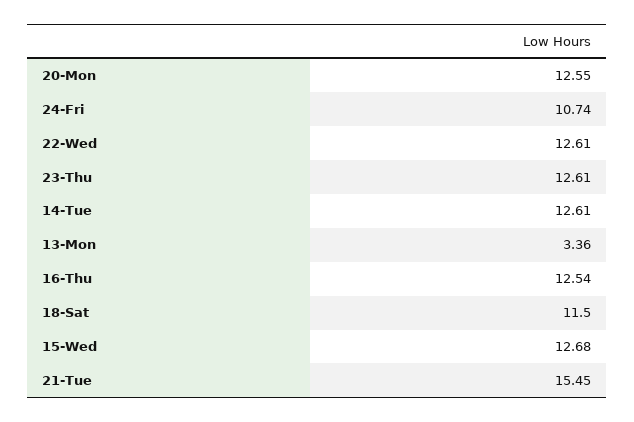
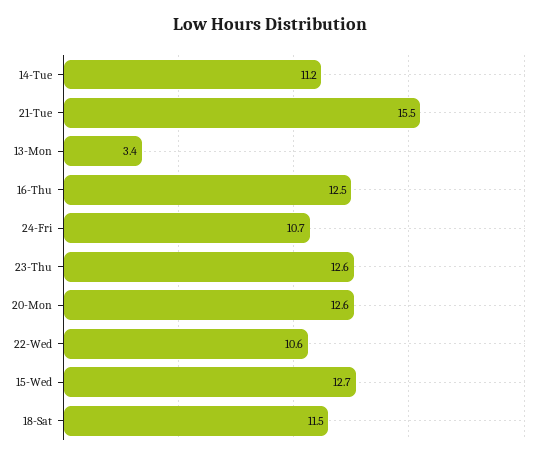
  {
    "20-Mon": 12.55,
    "24-Fri": 10.74,
-   "22-Wed": 12.61,
+   "22-Wed": 10.6,
    "23-Thu": 12.61,
-   "14-Tue": 12.61,
+   "14-Tue": 11.2,
    "13-Mon": 3.36,
    "16-Thu": 12.54,
    "18-Sat": 11.5,
    "15-Wed": 12.68,
    "21-Tue": 15.45
  }

